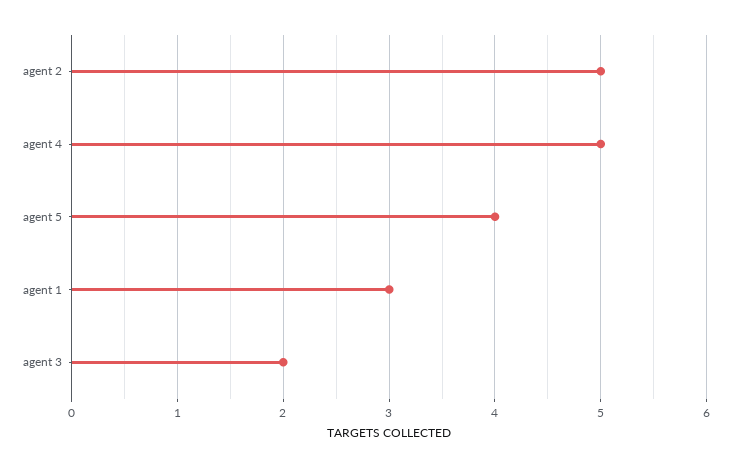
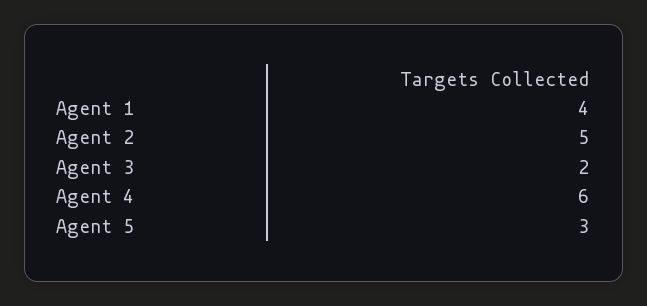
  {
    "agent 2": 5,
-   "agent 4": 5,
+   "agent 4": 6,
-   "agent 5": 4,
+   "agent 5": 3,
-   "agent 1": 3,
+   "agent 1": 4,
    "agent 3": 2
  }

